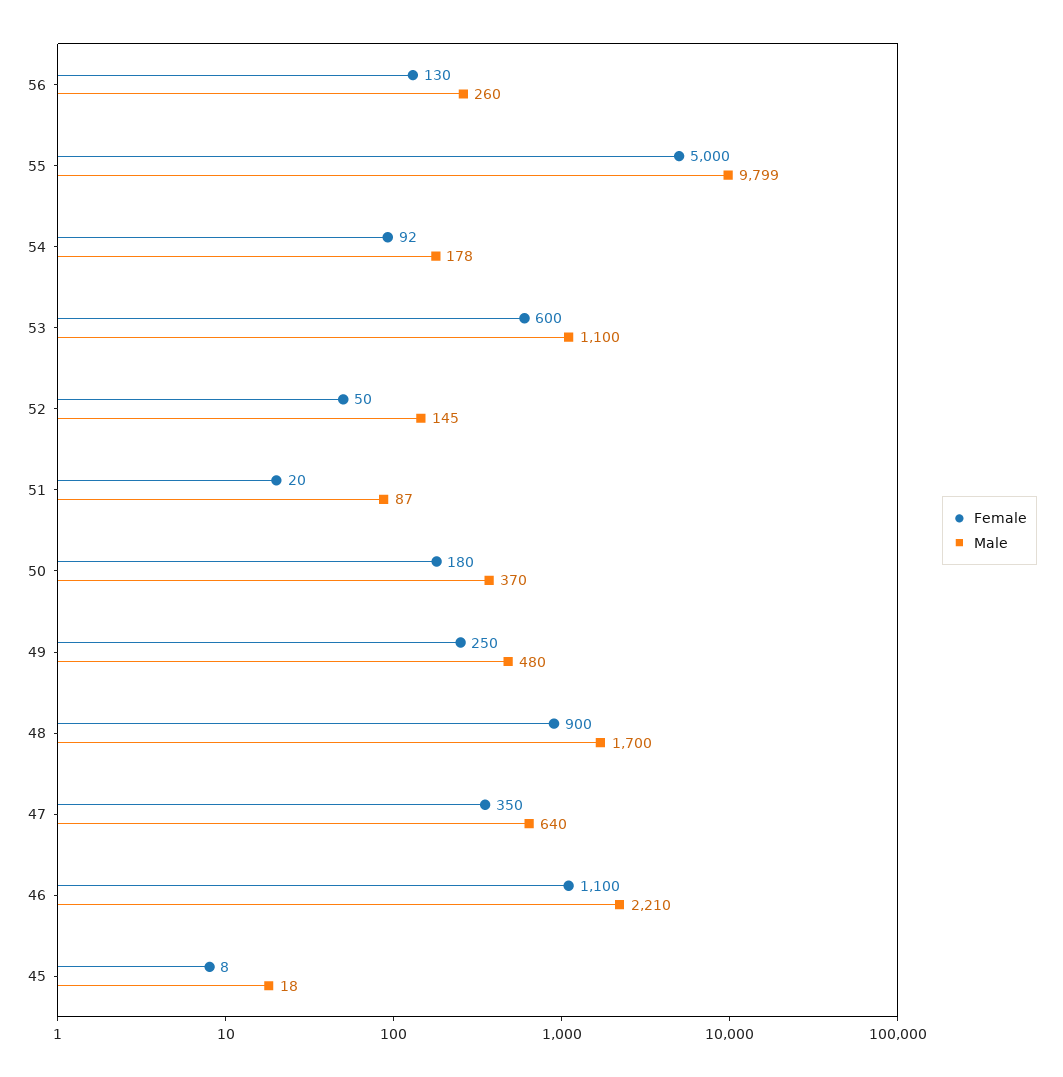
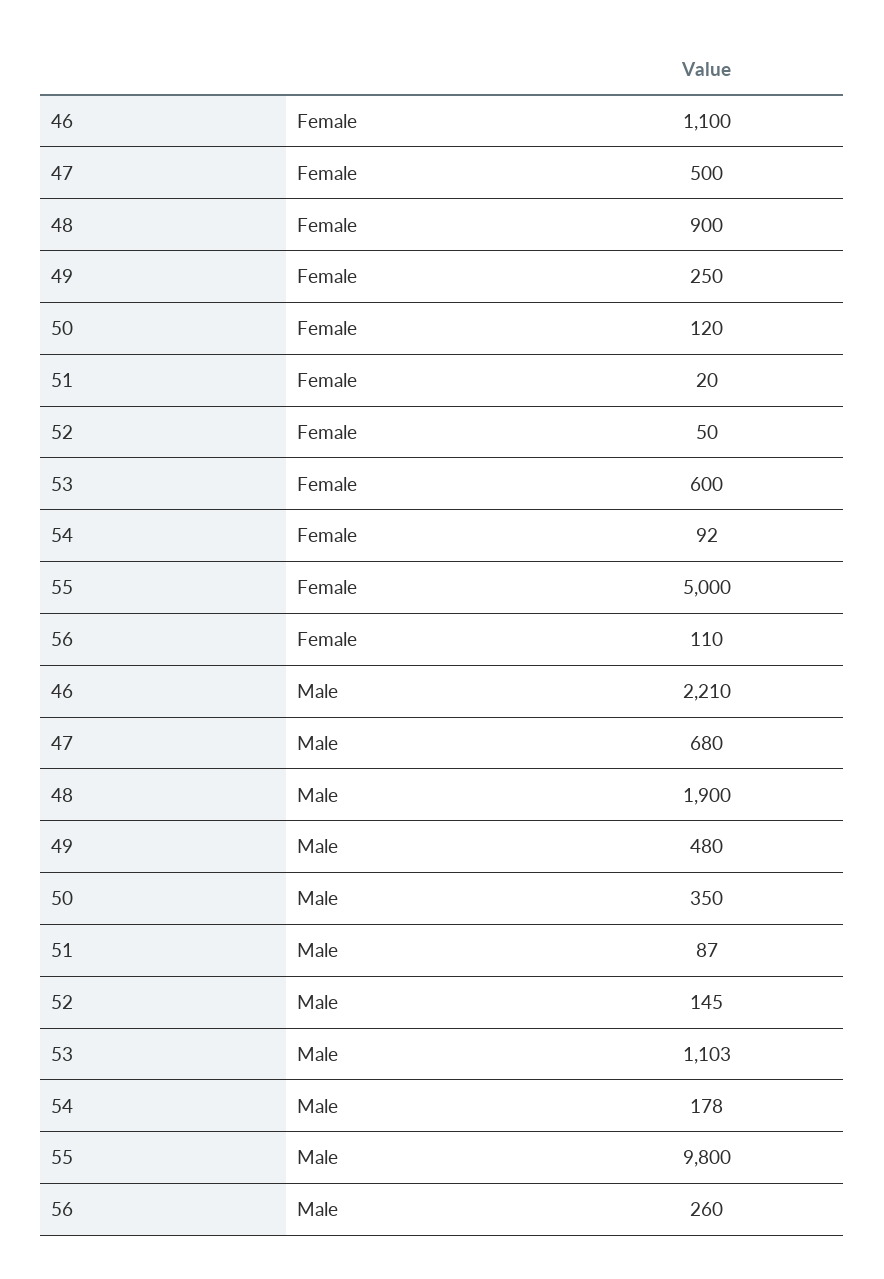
  {
    "Female": {
-     "56": 130,
+     "56": 110,
      "55": 5000,
      "54": 92,
      "53": 600,
      "52": 50,
      "51": 20,
-     "50": 180,
+     "50": 120,
      "49": 250,
      "48": 900,
-     "47": 350,
+     "47": 500,
-     "46": 1100,
+     "46": 1100
-     "45": 8
    },
    "Male": {
      "56": 260,
-     "55": 9799,
+     "55": 9800,
      "54": 178,
-     "53": 1100,
+     "53": 1103,
      "52": 145,
      "51": 87,
-     "50": 370,
+     "50": 350,
      "49": 480,
-     "48": 1700,
+     "48": 1900,
-     "47": 640,
+     "47": 680,
-     "46": 2210,
+     "46": 2210
-     "45": 18
    }
  }

